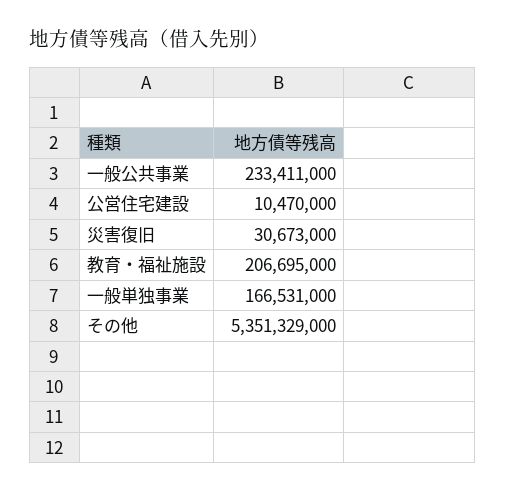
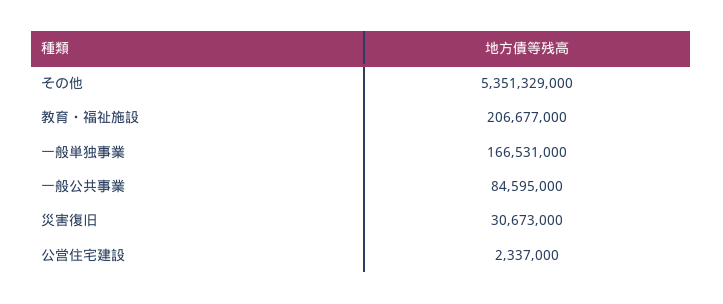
  {
-   "一般公共事業": 233411000,
+   "一般公共事業": 84595000,
-   "公営住宅建設": 10470000,
+   "公営住宅建設": 2337000,
    "災害復旧": 30673000,
-   "教育・福祉施設": 206695000,
+   "教育・福祉施設": 206677000,
    "一般単独事業": 166531000,
    "その他": 5351329000
  }

